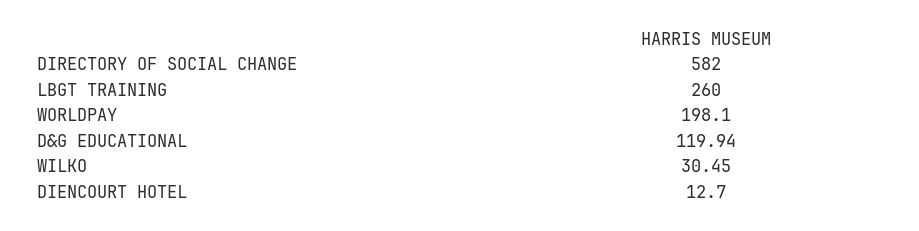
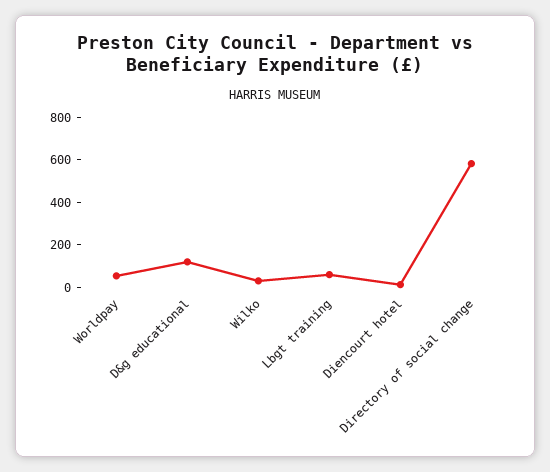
  {
    "DIRECTORY OF SOCIAL CHANGE": 582,
-   "LBGT TRAINING": 260,
+   "LBGT TRAINING": 50,
-   "WORLDPAY": 198.1,
+   "WORLDPAY": 50,
    "D&G EDUCATIONAL": 119.94,
    "WILKO": 30.45,
    "DIENCOURT HOTEL": 12.7
  }

